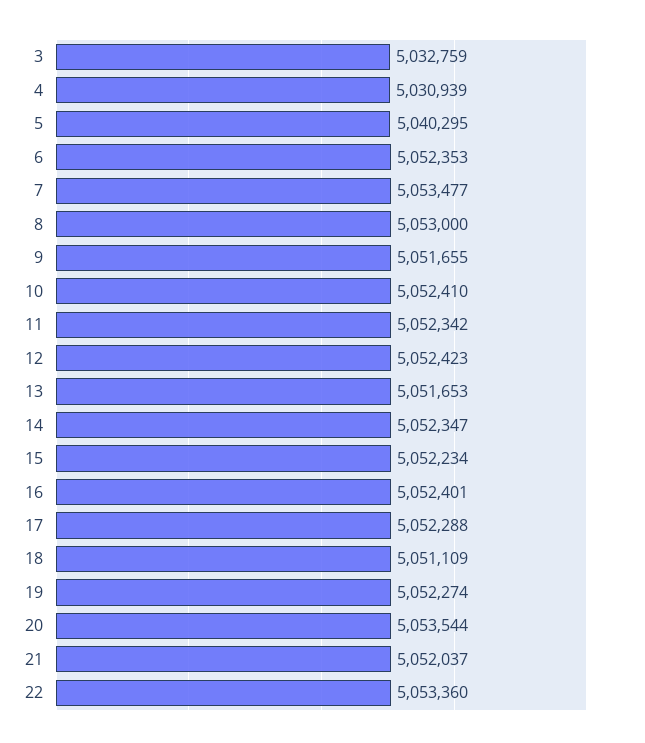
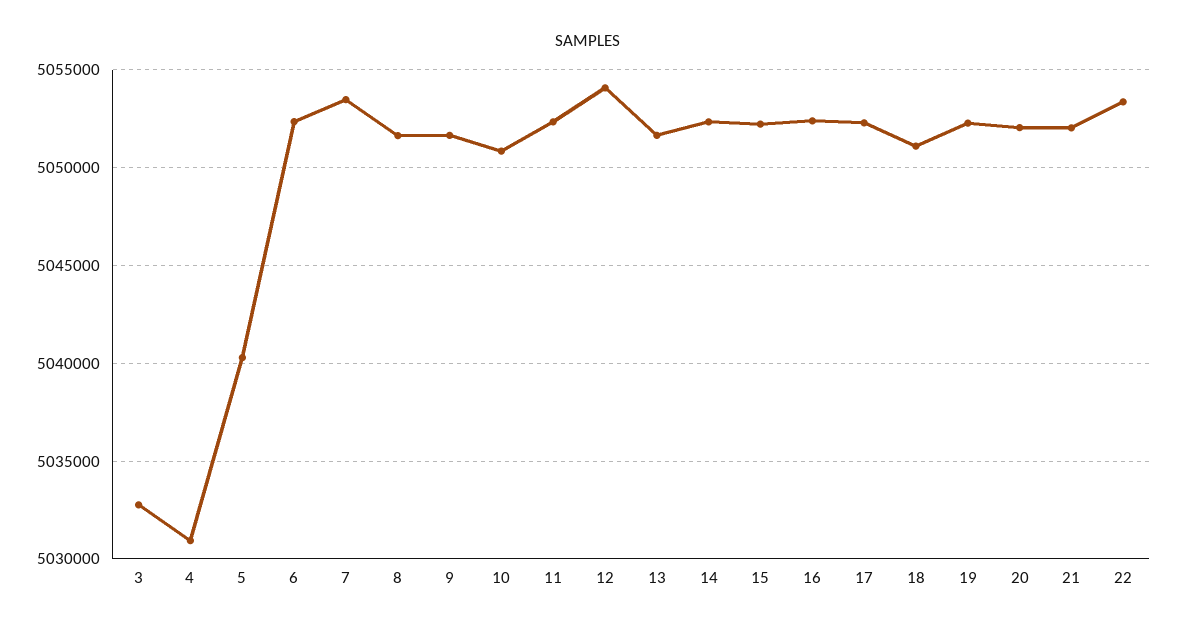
  {
    "3": 5032759,
    "4": 5030939,
    "5": 5040295,
    "6": 5052353,
    "7": 5053477,
-   "8": 5053000,
+   "8": 5051500,
    "9": 5051655,
-   "10": 5052410,
+   "10": 5051000,
    "11": 5052342,
-   "12": 5052423,
+   "12": 5054000,
    "13": 5051653,
    "14": 5052347,
    "15": 5052234,
    "16": 5052401,
    "17": 5052288,
    "18": 5051109,
    "19": 5052274,
-   "20": 5053544,
+   "20": 5052000,
    "21": 5052037,
    "22": 5053360
  }

